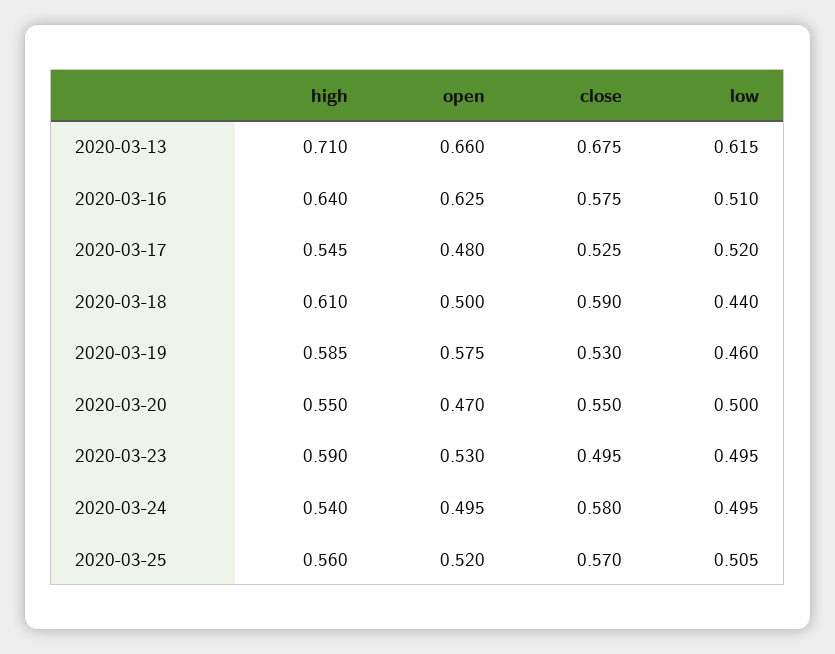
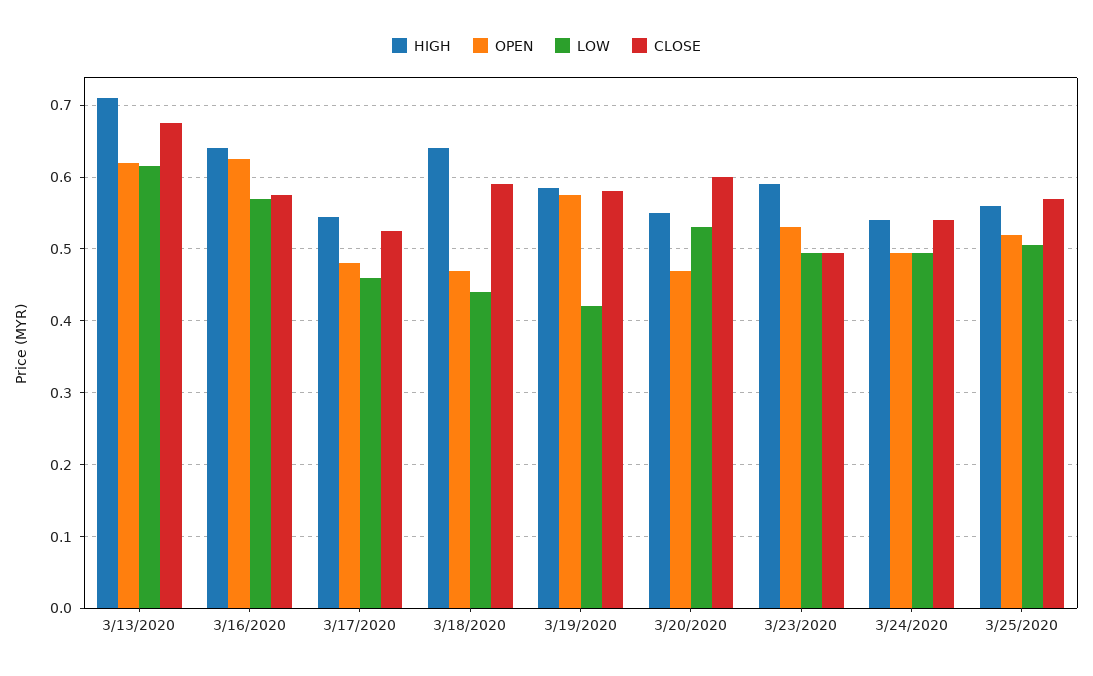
  {
    "high": {
      "2020-03-13": 0.71,
      "2020-03-16": 0.64,
      "2020-03-17": 0.545,
-     "2020-03-18": 0.61,
+     "2020-03-18": 0.64,
      "2020-03-19": 0.585,
      "2020-03-20": 0.55,
      "2020-03-23": 0.59,
      "2020-03-24": 0.54,
      "2020-03-25": 0.56
    },
    "open": {
-     "2020-03-13": 0.66,
+     "2020-03-13": 0.62,
      "2020-03-16": 0.625,
      "2020-03-17": 0.48,
-     "2020-03-18": 0.5,
+     "2020-03-18": 0.47,
      "2020-03-19": 0.575,
      "2020-03-20": 0.47,
      "2020-03-23": 0.53,
      "2020-03-24": 0.495,
      "2020-03-25": 0.52
    },
    "close": {
      "2020-03-13": 0.675,
      "2020-03-16": 0.575,
      "2020-03-17": 0.525,
      "2020-03-18": 0.59,
-     "2020-03-19": 0.53,
+     "2020-03-19": 0.58,
-     "2020-03-20": 0.55,
+     "2020-03-20": 0.6,
      "2020-03-23": 0.495,
-     "2020-03-24": 0.58,
+     "2020-03-24": 0.54,
      "2020-03-25": 0.57
    },
    "low": {
      "2020-03-13": 0.615,
-     "2020-03-16": 0.51,
+     "2020-03-16": 0.57,
-     "2020-03-17": 0.52,
+     "2020-03-17": 0.46,
      "2020-03-18": 0.44,
-     "2020-03-19": 0.46,
+     "2020-03-19": 0.42,
-     "2020-03-20": 0.5,
+     "2020-03-20": 0.53,
      "2020-03-23": 0.495,
      "2020-03-24": 0.495,
      "2020-03-25": 0.505
    }
  }

